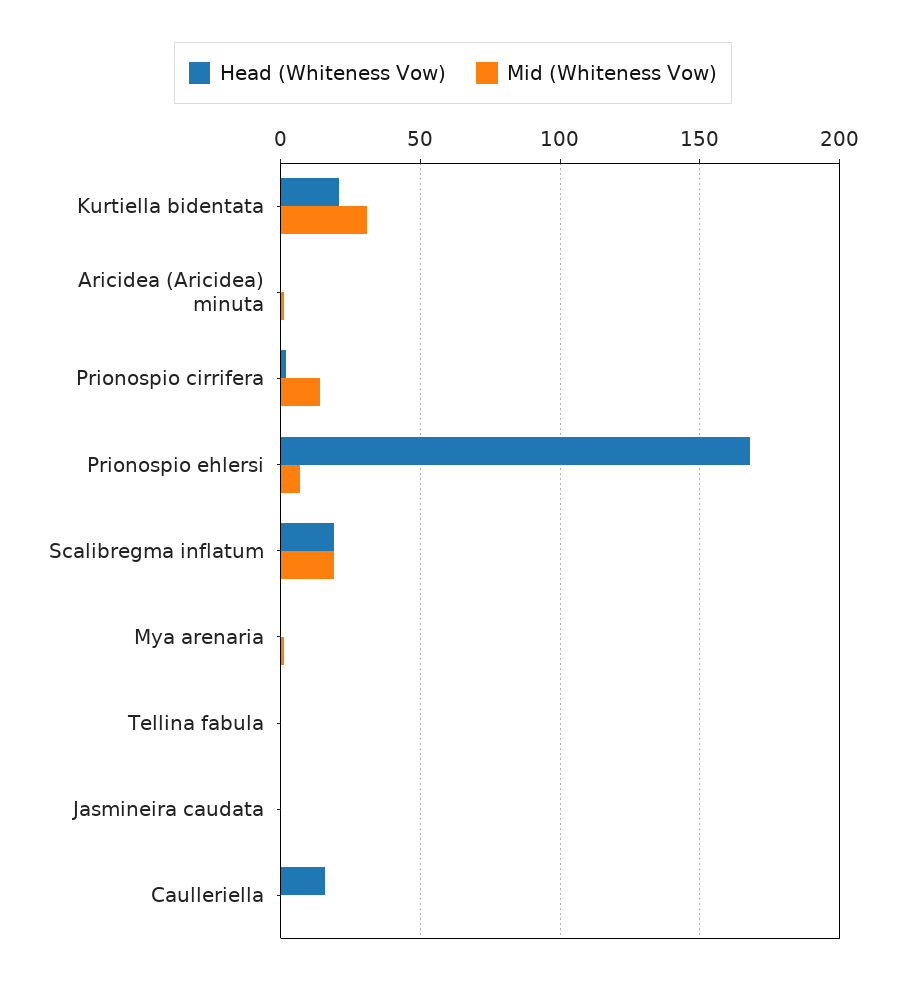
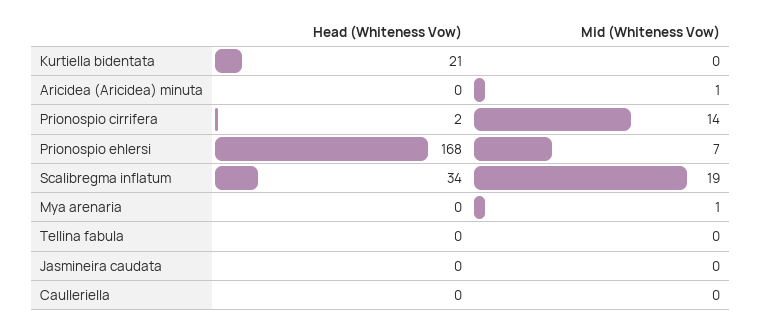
  {
    "Head (Whiteness Vow)": {
      "Kurtiella bidentata": 21,
      "Aricidea (Aricidea) minuta": 0,
      "Prionospio cirrifera": 2,
      "Prionospio ehlersi": 168,
-     "Scalibregma inflatum": 20,
+     "Scalibregma inflatum": 34,
      "Mya arenaria": 0,
      "Tellina fabula": 0,
      "Jasmineira caudata": 0,
-     "Caulleriella": 15
+     "Caulleriella": 0
    },
    "Mid (Whiteness Vow)": {
-     "Kurtiella bidentata": 30,
+     "Kurtiella bidentata": 0,
      "Aricidea (Aricidea) minuta": 1,
      "Prionospio cirrifera": 14,
      "Prionospio ehlersi": 7,
      "Scalibregma inflatum": 19,
      "Mya arenaria": 1,
      "Tellina fabula": 0,
      "Jasmineira caudata": 0,
      "Caulleriella": 0
    }
  }

